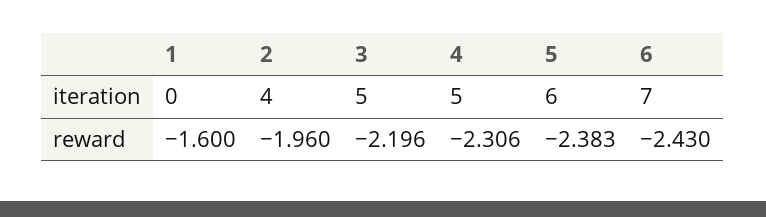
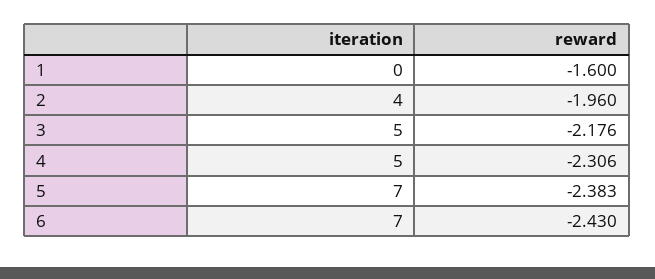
  {
    "1": {
      "iteration": 0,
      "reward": -1.6
    },
    "2": {
      "iteration": 4,
      "reward": -1.96
    },
    "3": {
      "iteration": 5,
-     "reward": -2.196
+     "reward": -2.176
    },
    "4": {
      "iteration": 5,
      "reward": -2.306
    },
    "5": {
-     "iteration": 6,
+     "iteration": 7,
      "reward": -2.383
    },
    "6": {
      "iteration": 7,
      "reward": -2.43
    }
  }

